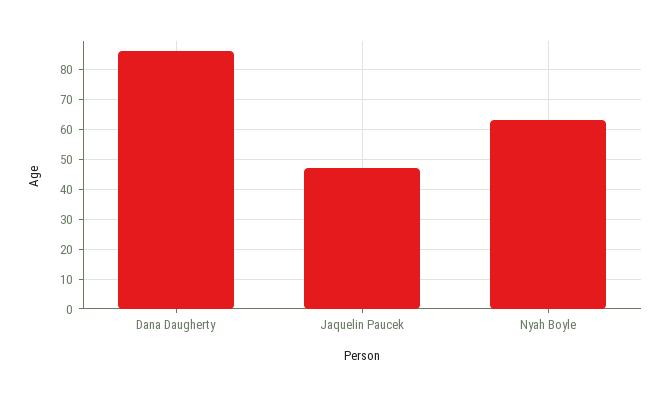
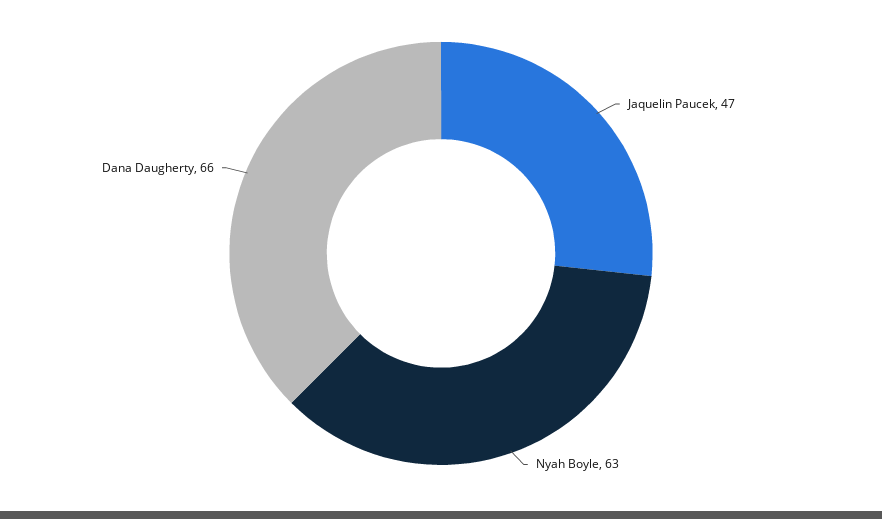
  {
-   "Dana Daugherty": 85,
+   "Dana Daugherty": 66,
    "Jaquelin Paucek": 47,
    "Nyah Boyle": 63
  }

